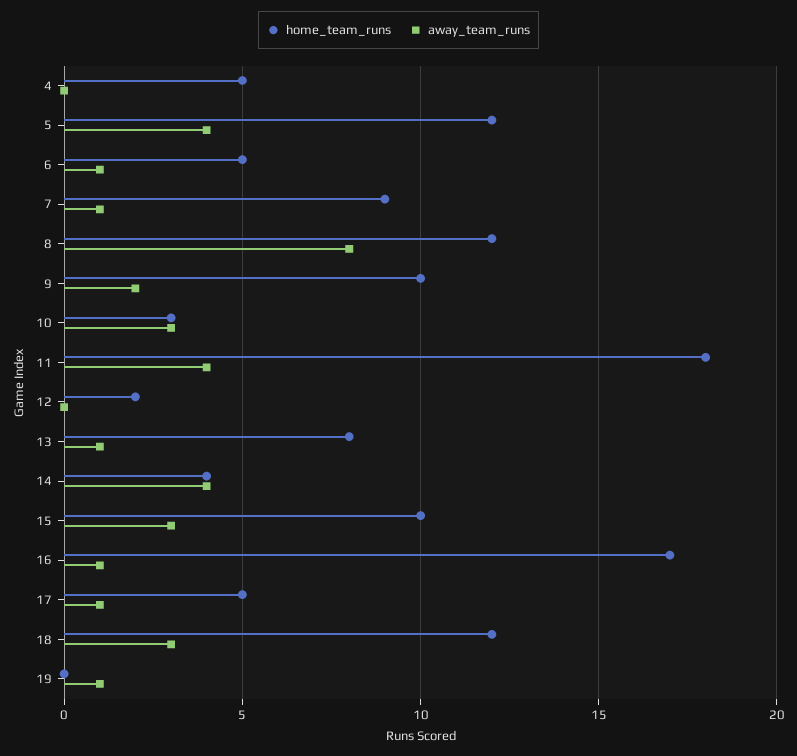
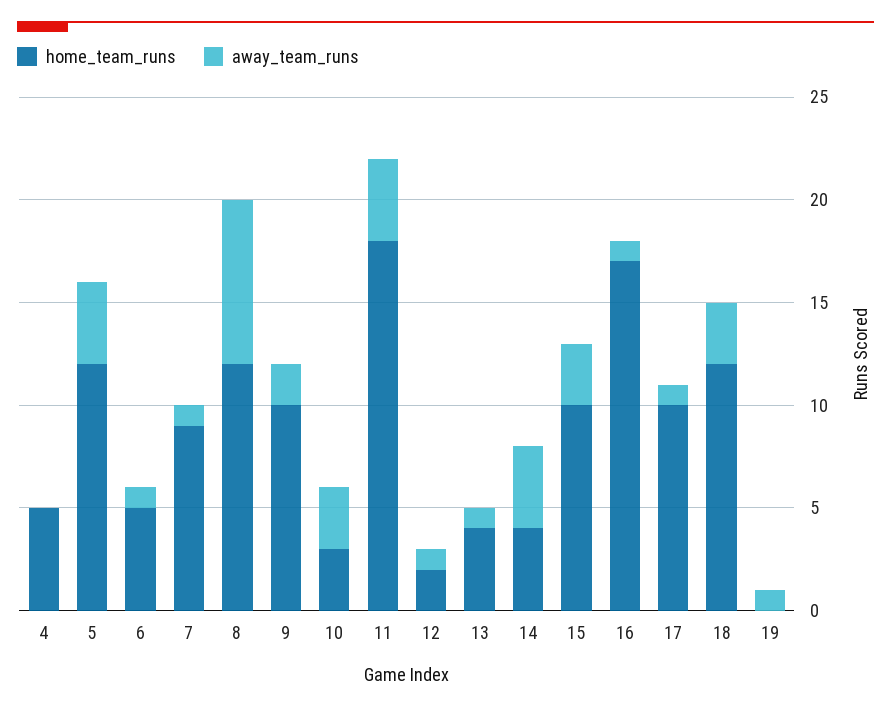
  {
    "home_team_runs": {
      "4": 5,
      "5": 12,
      "6": 5,
      "7": 9,
      "8": 12,
      "9": 10,
      "10": 3,
      "11": 18,
      "12": 2,
-     "13": 8,
+     "13": 4,
      "14": 4,
      "15": 10,
      "16": 17,
-     "17": 5,
+     "17": 10,
      "18": 12,
      "19": 0
    },
    "away_team_runs": {
      "4": 0,
      "5": 4,
      "6": 1,
      "7": 1,
      "8": 8,
      "9": 2,
      "10": 3,
      "11": 4,
-     "12": 0,
+     "12": 1,
      "13": 1,
      "14": 4,
      "15": 3,
      "16": 1,
      "17": 1,
      "18": 3,
      "19": 1
    }
  }

